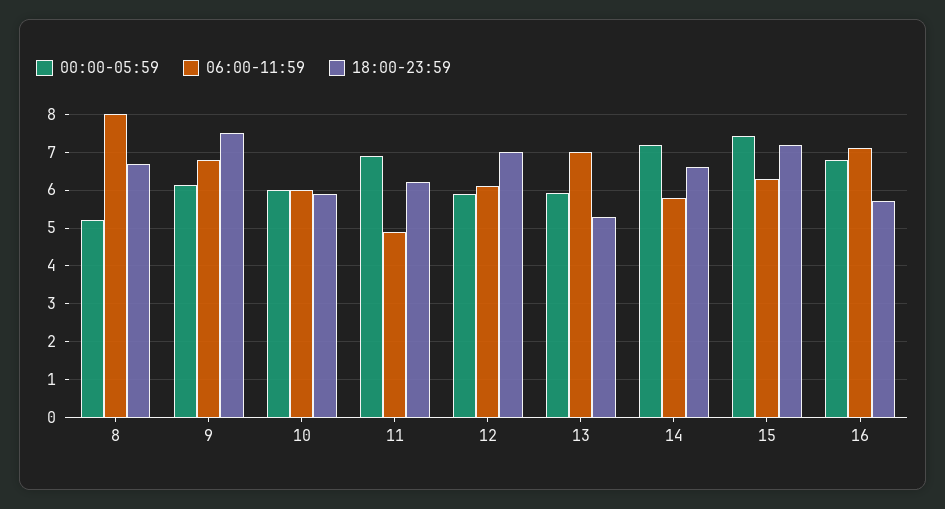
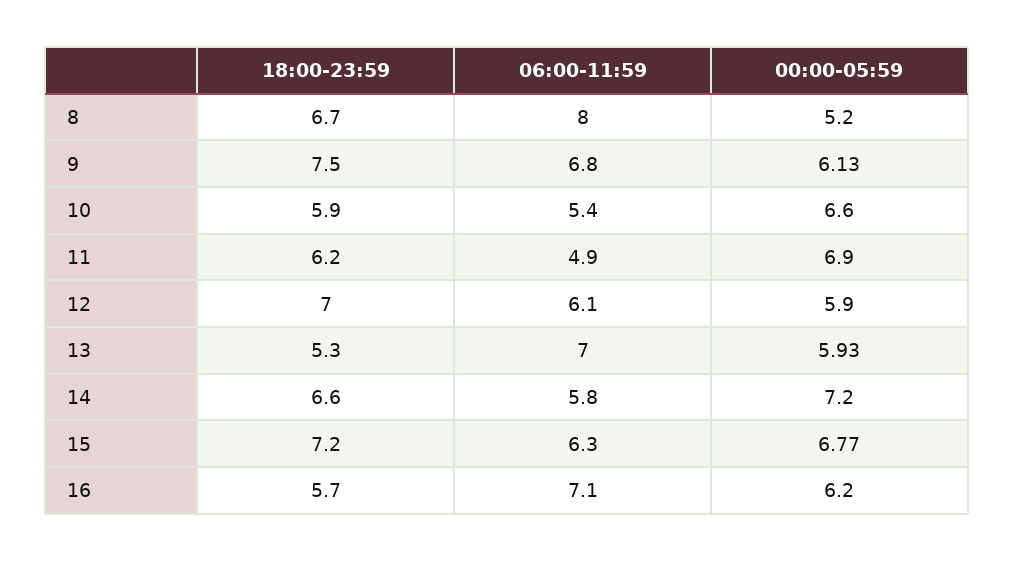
  {
    "00:00-05:59": {
      "8": 5.2,
      "9": 6.13,
-     "10": 6,
+     "10": 6.6,
      "11": 6.9,
      "12": 5.9,
      "13": 5.93,
      "14": 7.2,
-     "15": 7.4,
+     "15": 6.77,
-     "16": 6.8
+     "16": 6.2
    },
    "06:00-11:59": {
      "8": 8,
      "9": 6.8,
-     "10": 6,
+     "10": 5.4,
      "11": 4.9,
      "12": 6.1,
      "13": 7,
      "14": 5.8,
      "15": 6.3,
      "16": 7.1
    },
    "18:00-23:59": {
      "8": 6.7,
      "9": 7.5,
      "10": 5.9,
      "11": 6.2,
      "12": 7,
      "13": 5.3,
      "14": 6.6,
      "15": 7.2,
      "16": 5.7
    }
  }

